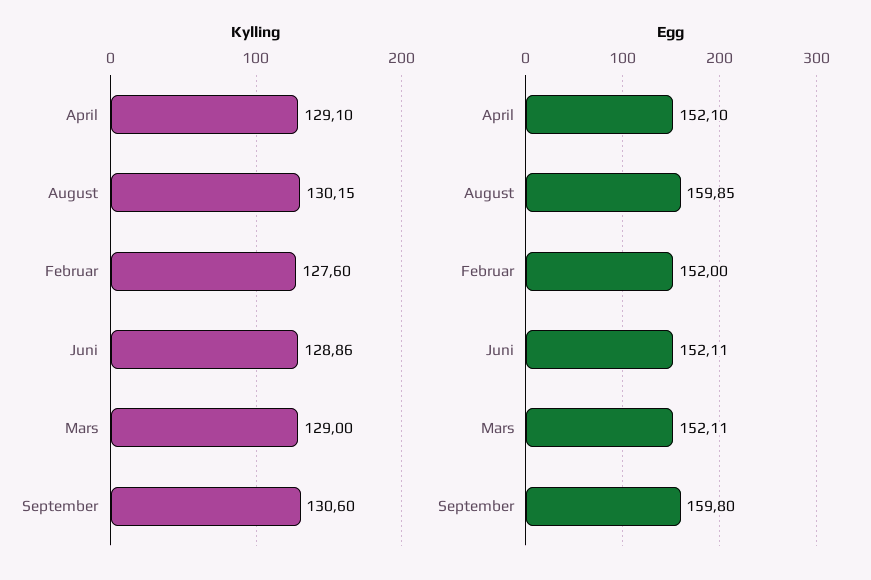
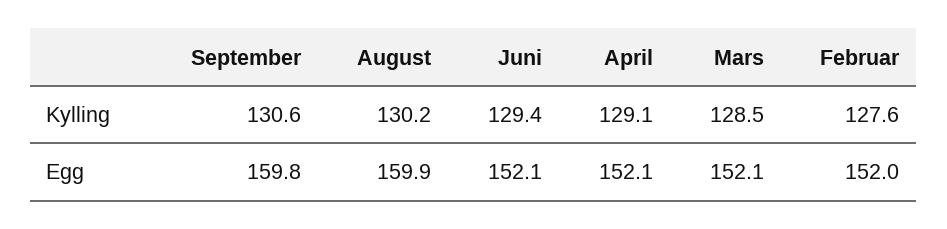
  {
    "Kylling": {
      "April": 129.1,
      "August": 130.15,
      "Februar": 127.6,
-     "Juni": 128.86,
+     "Juni": 129.4,
-     "Mars": 129,
+     "Mars": 128.5,
      "September": 130.6
    },
    "Egg": {
      "April": 152.1,
      "August": 159.85,
      "Februar": 152,
      "Juni": 152.11,
      "Mars": 152.11,
      "September": 159.8
    }
  }

